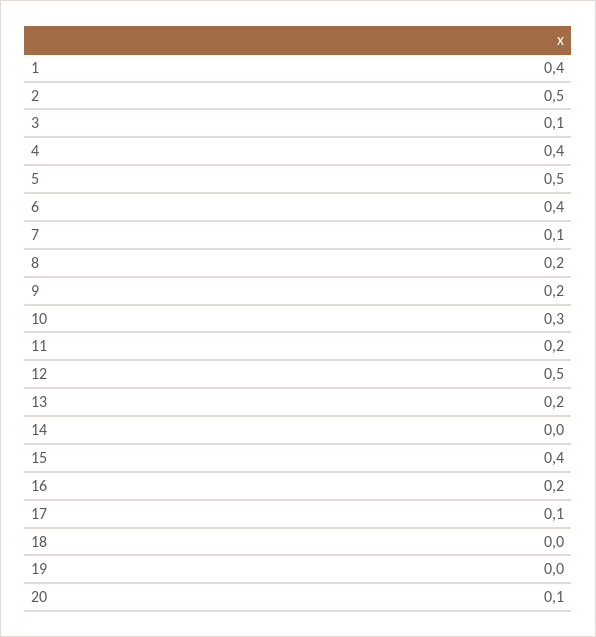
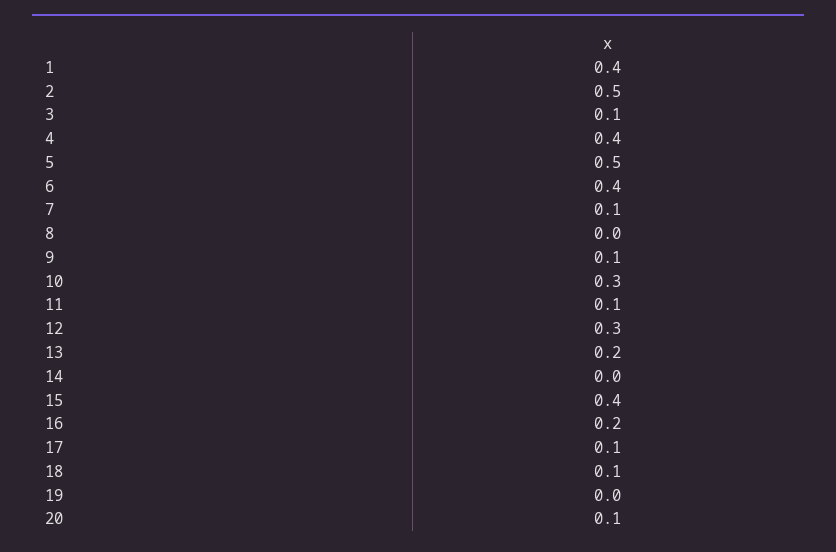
  {
    "1": 0.4,
    "2": 0.5,
    "3": 0.1,
    "4": 0.4,
    "5": 0.5,
    "6": 0.4,
    "7": 0.1,
-   "8": 0.2,
+   "8": 0,
-   "9": 0.2,
+   "9": 0.1,
    "10": 0.3,
-   "11": 0.2,
+   "11": 0.1,
-   "12": 0.5,
+   "12": 0.3,
    "13": 0.2,
    "14": 0,
    "15": 0.4,
    "16": 0.2,
    "17": 0.1,
-   "18": 0,
+   "18": 0.1,
    "19": 0,
    "20": 0.1
  }

